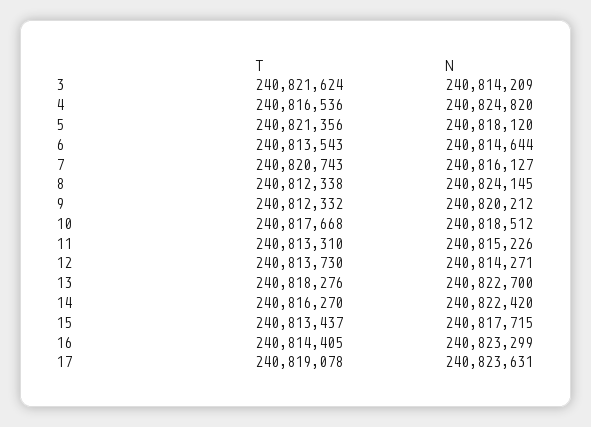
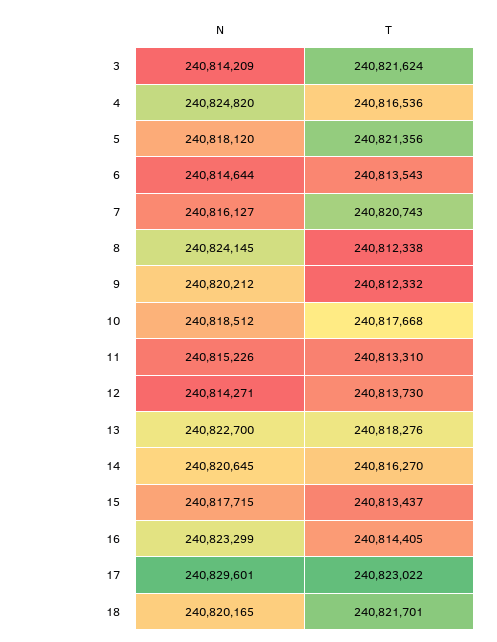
  {
    "T": {
      "3": 240821624,
      "4": 240816536,
      "5": 240821356,
      "6": 240813543,
      "7": 240820743,
      "8": 240812338,
      "9": 240812332,
      "10": 240817668,
      "11": 240813310,
      "12": 240813730,
      "13": 240818276,
      "14": 240816270,
      "15": 240813437,
      "16": 240814405,
-     "17": 240819078
+     "17": 240823022,
+     "18": 240821701
    },
    "N": {
      "3": 240814209,
      "4": 240824820,
      "5": 240818120,
      "6": 240814644,
      "7": 240816127,
      "8": 240824145,
      "9": 240820212,
      "10": 240818512,
      "11": 240815226,
      "12": 240814271,
      "13": 240822700,
-     "14": 240822420,
+     "14": 240820645,
      "15": 240817715,
      "16": 240823299,
-     "17": 240823631
+     "17": 240829601,
+     "18": 240820165
    }
  }

